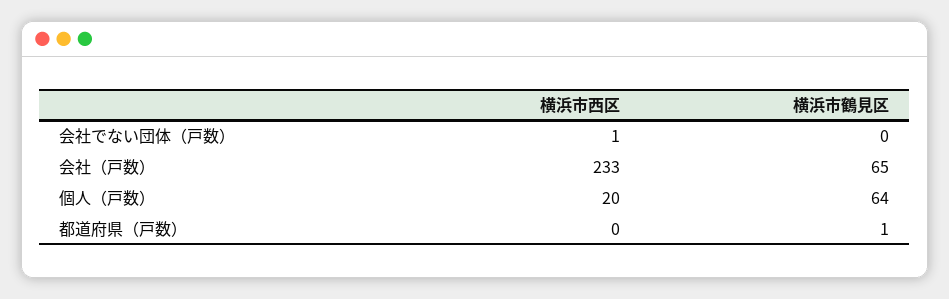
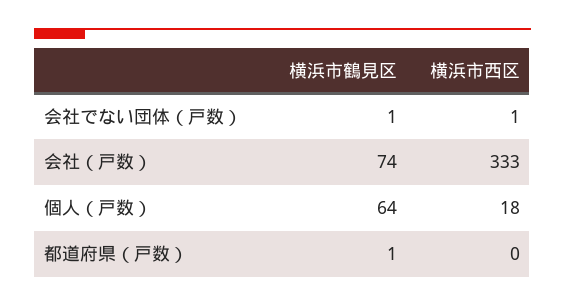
  {
    "横浜市西区": {
      "会社でない団体（戸数）": 1,
-     "会社（戸数）": 233,
+     "会社（戸数）": 333,
-     "個人（戸数）": 20,
+     "個人（戸数）": 18,
      "都道府県（戸数）": 0
    },
    "横浜市鶴見区": {
-     "会社でない団体（戸数）": 0,
+     "会社でない団体（戸数）": 1,
-     "会社（戸数）": 65,
+     "会社（戸数）": 74,
      "個人（戸数）": 64,
      "都道府県（戸数）": 1
    }
  }

